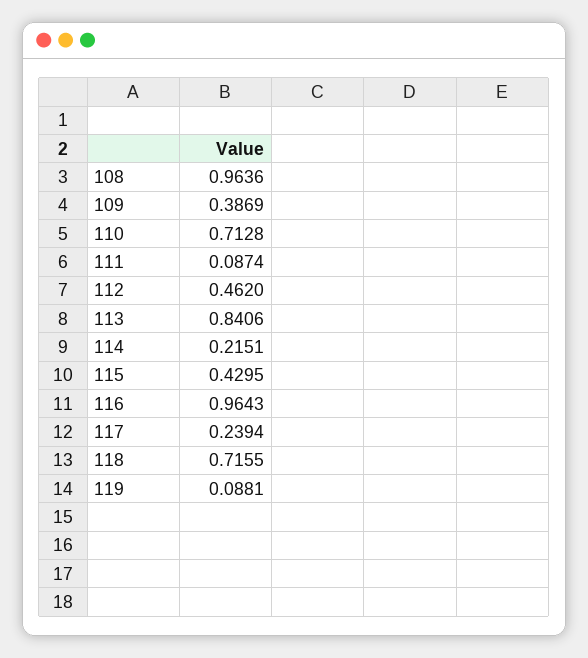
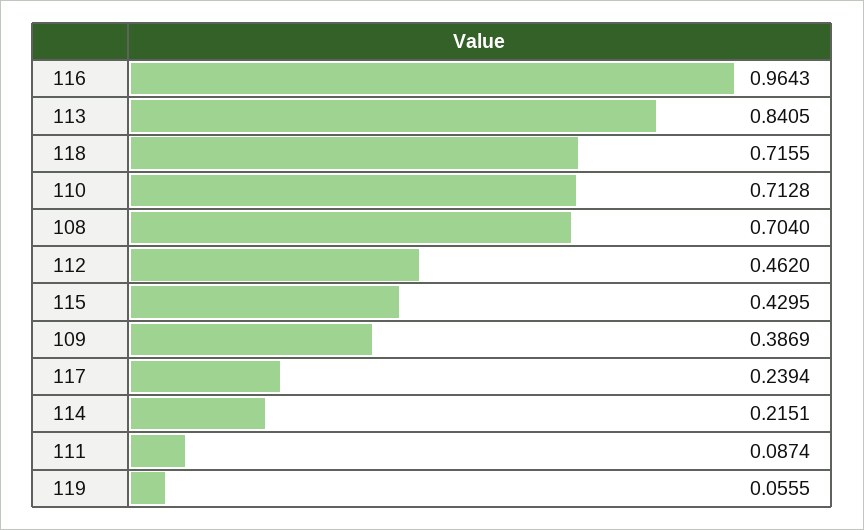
  {
-   "108": 0.9636,
+   "108": 0.704,
    "109": 0.3869,
    "110": 0.7128,
    "111": 0.0874,
    "112": 0.462,
-   "113": 0.8406,
+   "113": 0.8405,
    "114": 0.2151,
    "115": 0.4295,
    "116": 0.9643,
    "117": 0.2394,
    "118": 0.7155,
-   "119": 0.0881
+   "119": 0.0555
  }

